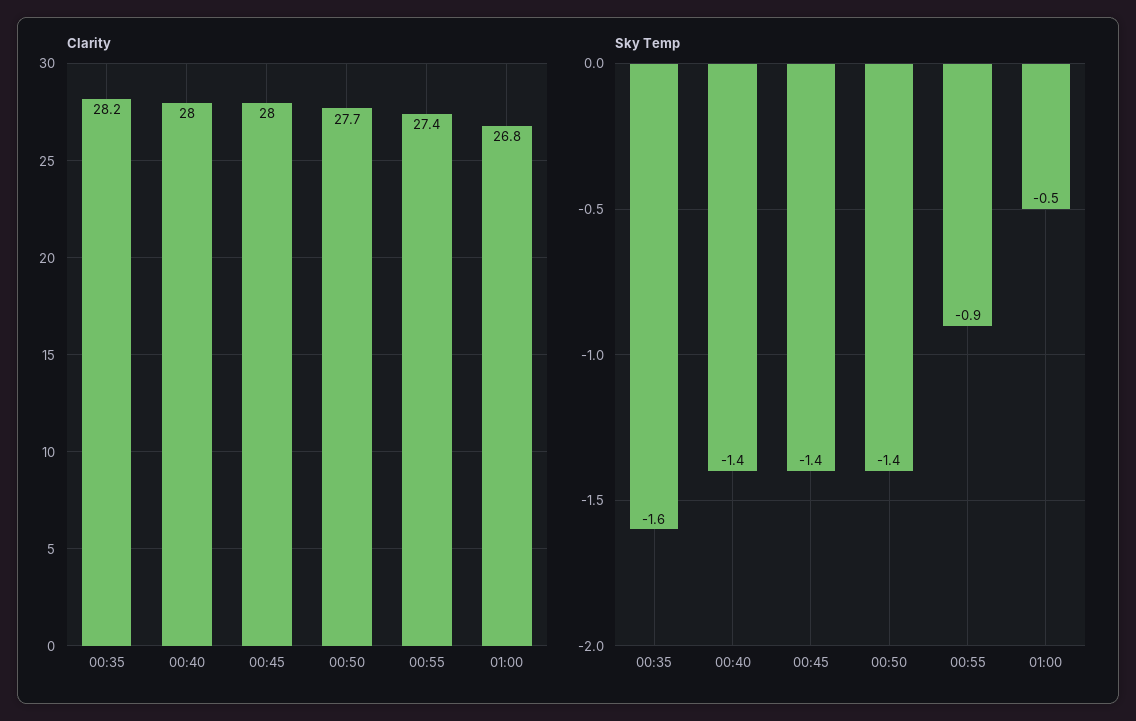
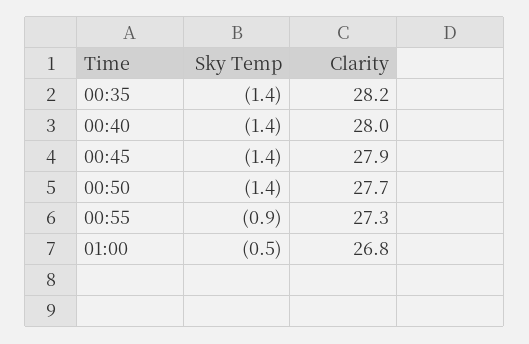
  {
    "Clarity": {
      "00:35": 28.2,
      "00:40": 28,
-     "00:45": 28,
+     "00:45": 27.9,
      "00:50": 27.7,
-     "00:55": 27.4,
+     "00:55": 27.3,
      "01:00": 26.8
    },
    "Sky Temp": {
-     "00:35": -1.6,
+     "00:35": -1.4,
      "00:40": -1.4,
      "00:45": -1.4,
      "00:50": -1.4,
      "00:55": -0.9,
      "01:00": -0.5
    }
  }

